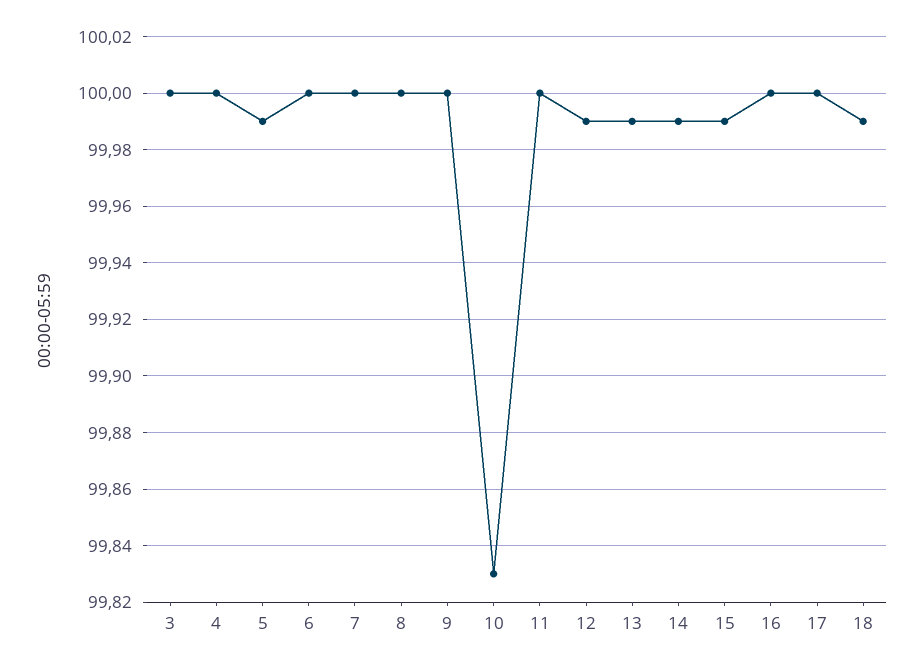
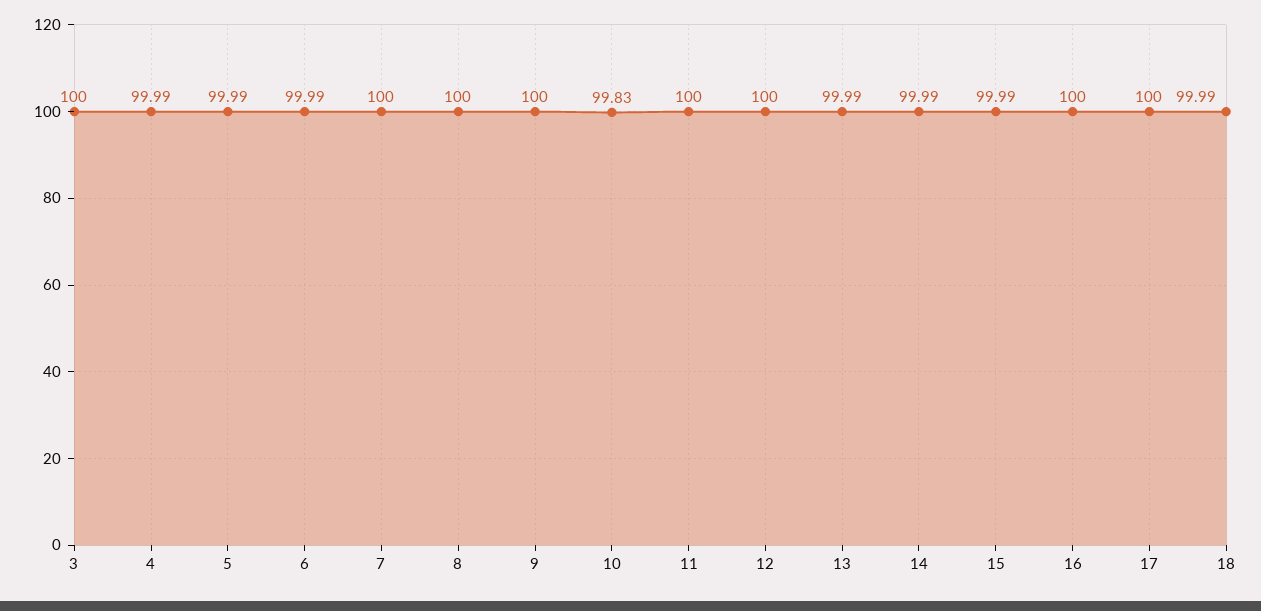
  {
    "3": 100,
-   "4": 100,
+   "4": 99.99,
    "5": 99.99,
-   "6": 100,
+   "6": 99.99,
    "7": 100,
    "8": 100,
    "9": 100,
    "10": 99.83,
    "11": 100,
-   "12": 99.99,
+   "12": 100,
    "13": 99.99,
    "14": 99.99,
    "15": 99.99,
    "16": 100,
    "17": 100,
    "18": 99.99
  }

